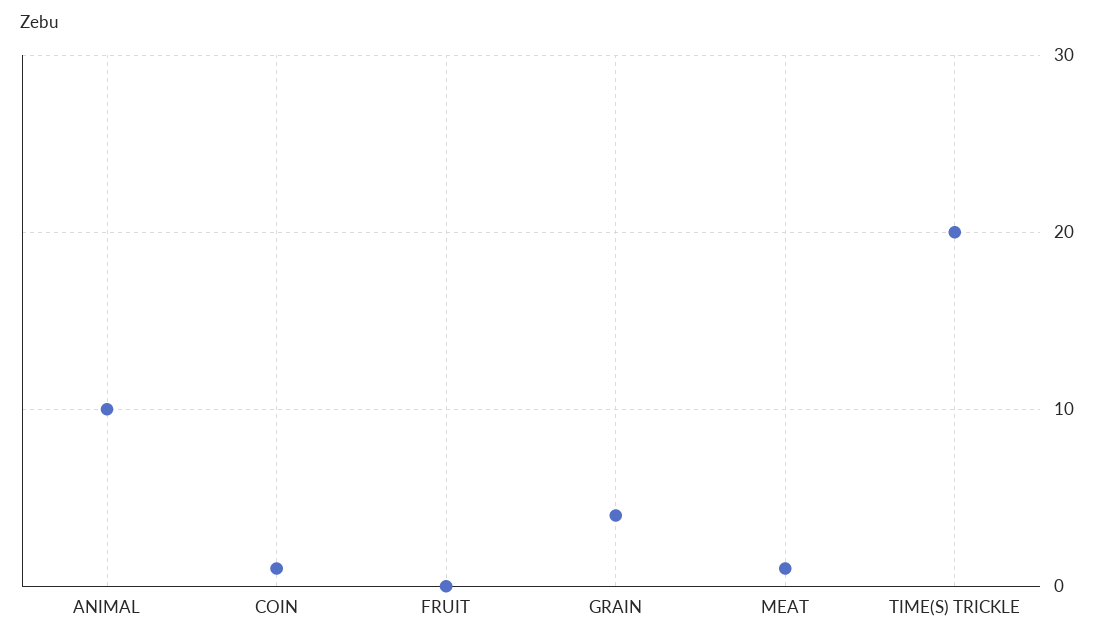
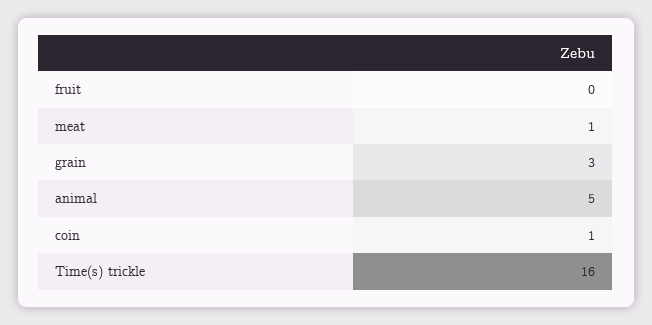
  {
-   "ANIMAL": 10,
+   "ANIMAL": 5,
    "COIN": 1,
    "FRUIT": 0,
-   "GRAIN": 4,
+   "GRAIN": 3,
    "MEAT": 1,
-   "TIME(S) TRICKLE": 20
+   "TIME(S) TRICKLE": 16
  }

